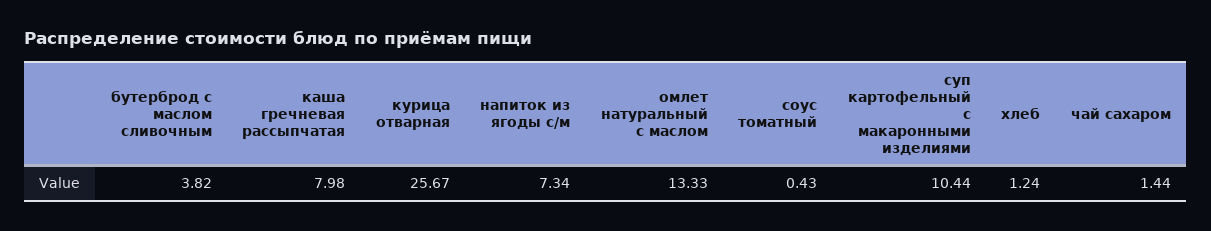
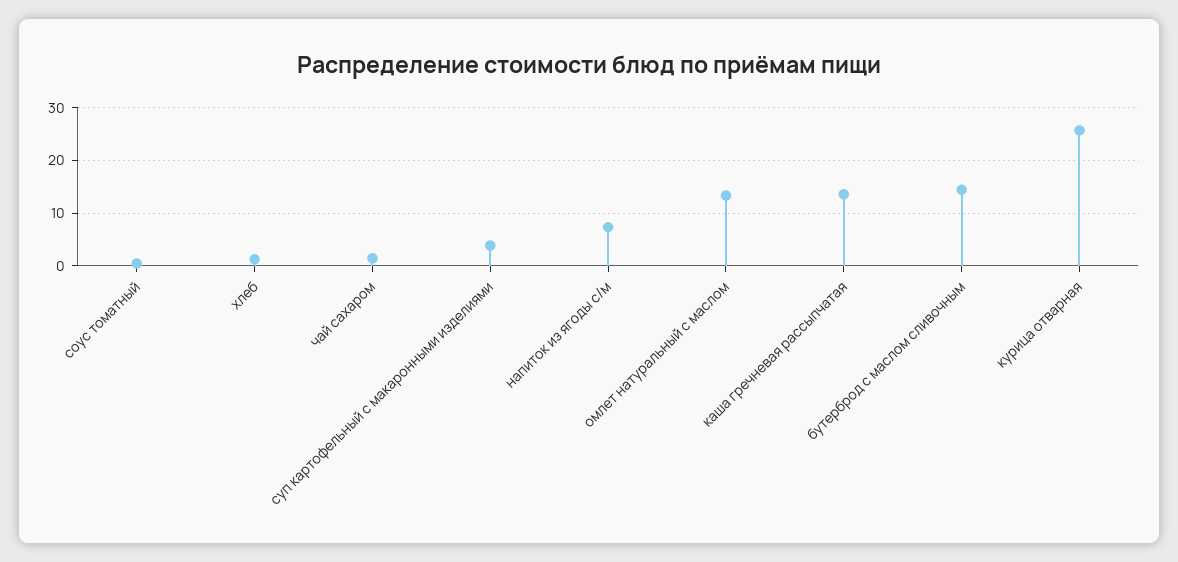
  {
-   "бутерброд с маслом сливочным": 3.82,
+   "бутерброд с маслом сливочным": 14,
-   "каша гречневая рассыпчатая": 7.98,
+   "каша гречневая рассыпчатая": 14,
    "курица отварная": 25.67,
    "напиток из ягоды с/м": 7.34,
    "омлет натуральный с маслом": 13.33,
    "соус томатный": 0.43,
-   "суп картофельный с макаронными изделиями": 10.44,
+   "суп картофельный с макаронными изделиями": 4,
    "хлеб": 1.24,
    "чай сахаром": 1.44
  }

